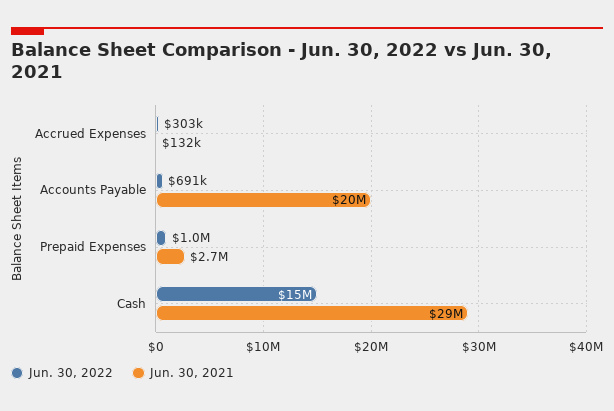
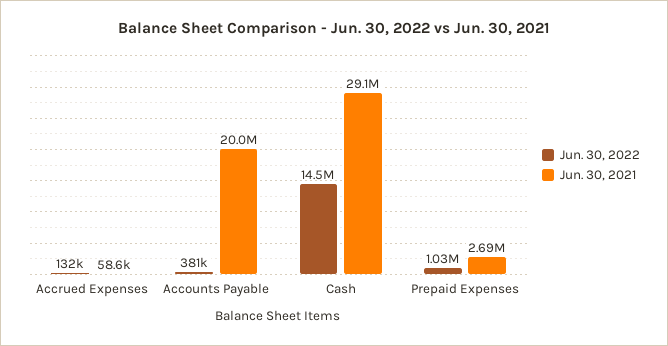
  {
    "Jun. 30, 2022": {
-     "Accrued Expenses": 303000,
+     "Accrued Expenses": 132000,
-     "Accounts Payable": 691000,
+     "Accounts Payable": 381000,
      "Prepaid Expenses": 1030000,
      "Cash": 14500000
    },
    "Jun. 30, 2021": {
-     "Accrued Expenses": 132000,
+     "Accrued Expenses": 58600,
      "Accounts Payable": 20000000,
      "Prepaid Expenses": 2690000,
      "Cash": 29100000
    }
  }

